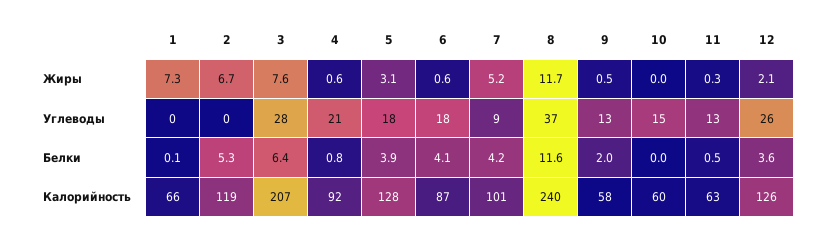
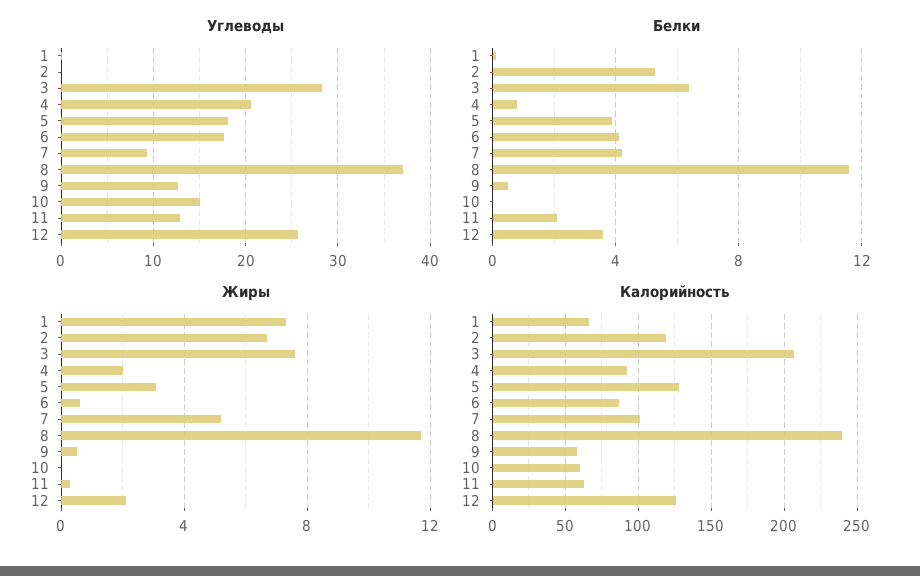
  {
    "Жиры": {
      "1": 7.3,
      "2": 6.7,
      "3": 7.6,
-     "4": 0.6,
+     "4": 2,
      "5": 3.1,
      "6": 0.6,
      "7": 5.2,
      "8": 11.7,
      "9": 0.5,
      "10": 0,
      "11": 0.3,
      "12": 2.1
    },
    "Углеводы": {
      "1": 0,
      "2": 0,
      "3": 28,
      "4": 21,
      "5": 18,
      "6": 18,
      "7": 9,
      "8": 37,
      "9": 13,
      "10": 15,
      "11": 13,
      "12": 26
    },
    "Белки": {
      "1": 0.1,
      "2": 5.3,
      "3": 6.4,
      "4": 0.8,
      "5": 3.9,
      "6": 4.1,
      "7": 4.2,
      "8": 11.6,
-     "9": 2,
+     "9": 0.5,
      "10": 0,
-     "11": 0.5,
+     "11": 2,
      "12": 3.6
    },
    "Калорийность": {
      "1": 66,
      "2": 119,
      "3": 207,
      "4": 92,
      "5": 128,
      "6": 87,
      "7": 101,
      "8": 240,
      "9": 58,
      "10": 60,
      "11": 63,
      "12": 126
    }
  }

